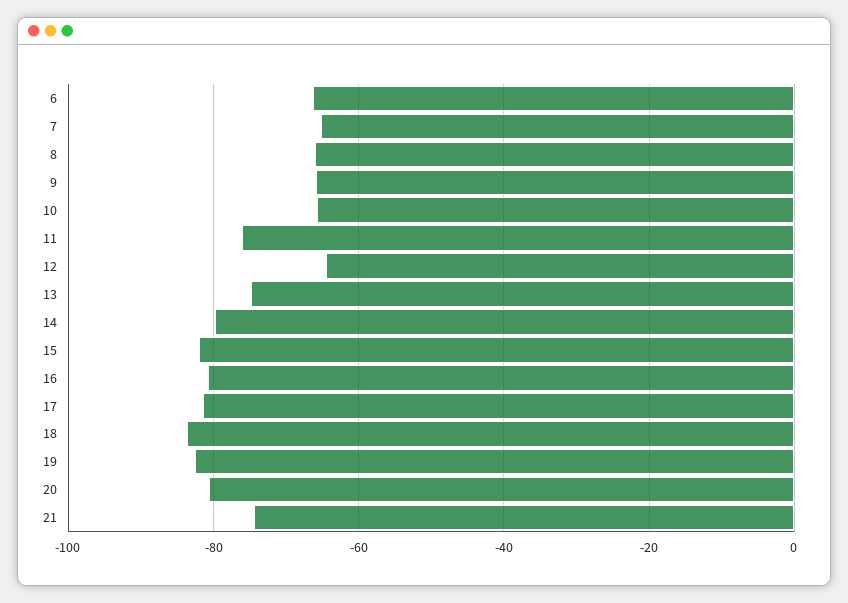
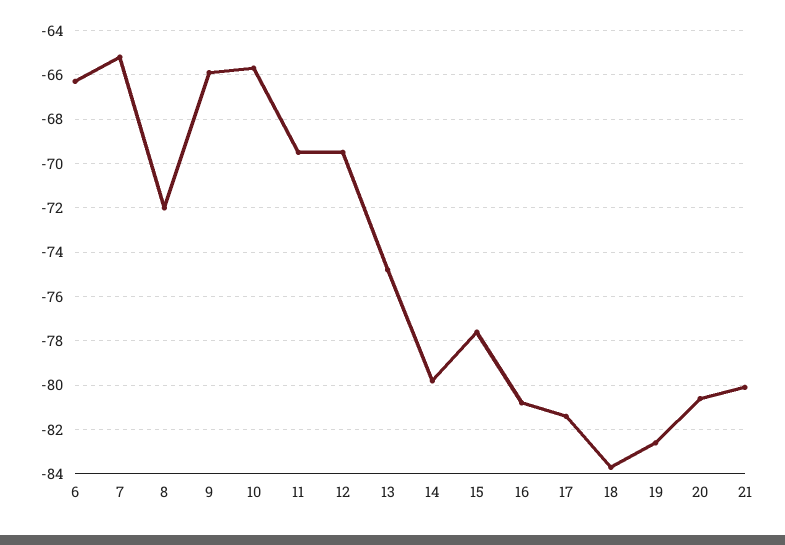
  {
    "6": -66.5,
    "7": -65,
-   "8": -66,
+   "8": -72,
    "9": -66,
    "10": -65.5,
-   "11": -76,
+   "11": -69.5,
-   "12": -64,
+   "12": -69.5,
    "13": -75,
    "14": -80,
-   "15": -82,
+   "15": -77.5,
    "16": -81,
    "17": -81.5,
    "18": -83.5,
    "19": -82.5,
    "20": -80.5,
-   "21": -74
+   "21": -80
  }

